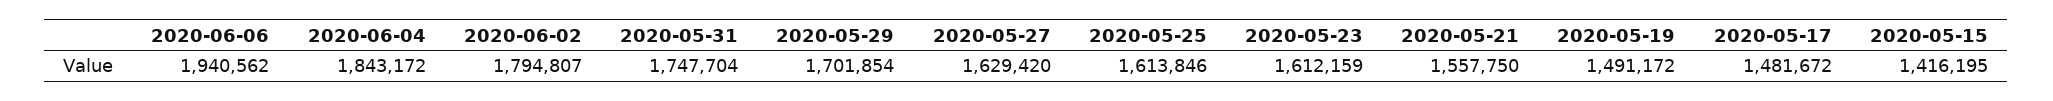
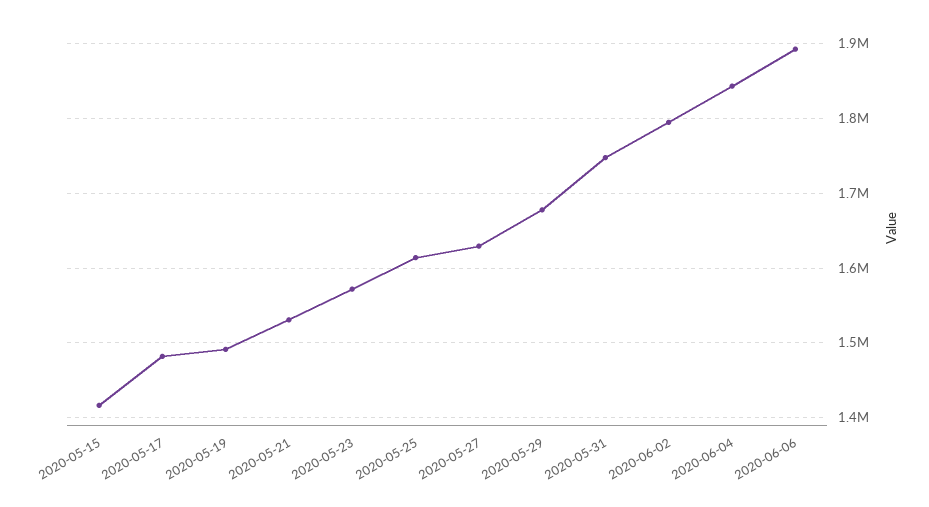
  {
-   "2020-06-06": 1940562,
+   "2020-06-06": 1890000,
    "2020-06-04": 1843172,
    "2020-06-02": 1794807,
    "2020-05-31": 1747704,
-   "2020-05-29": 1701854,
+   "2020-05-29": 1680000,
    "2020-05-27": 1629420,
    "2020-05-25": 1613846,
-   "2020-05-23": 1612159,
+   "2020-05-23": 1570000,
-   "2020-05-21": 1557750,
+   "2020-05-21": 1530000,
    "2020-05-19": 1491172,
    "2020-05-17": 1481672,
    "2020-05-15": 1416195
  }

